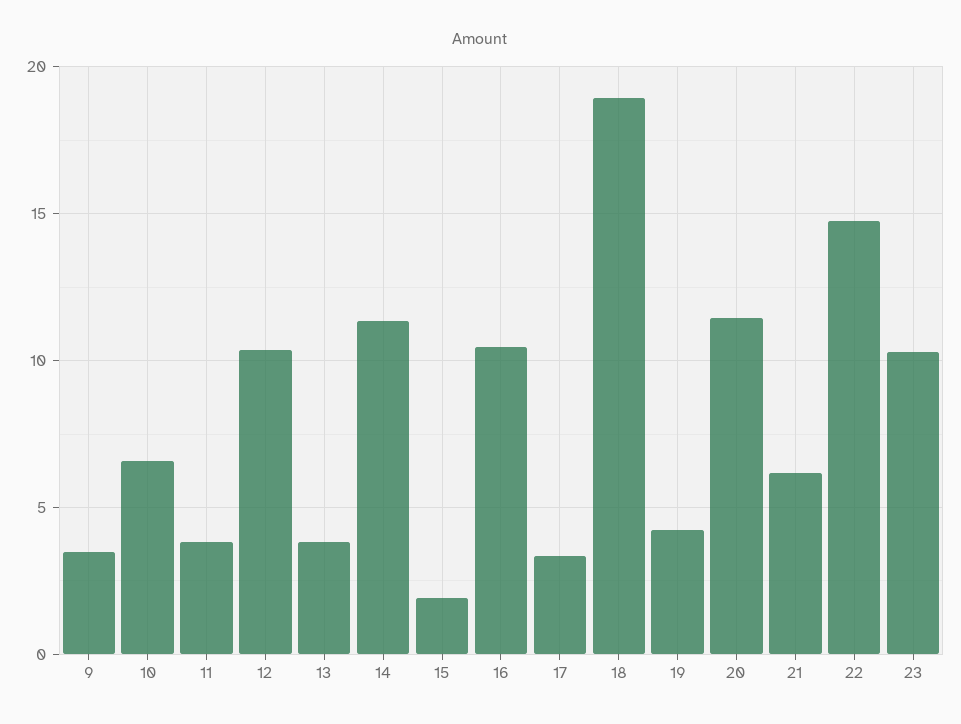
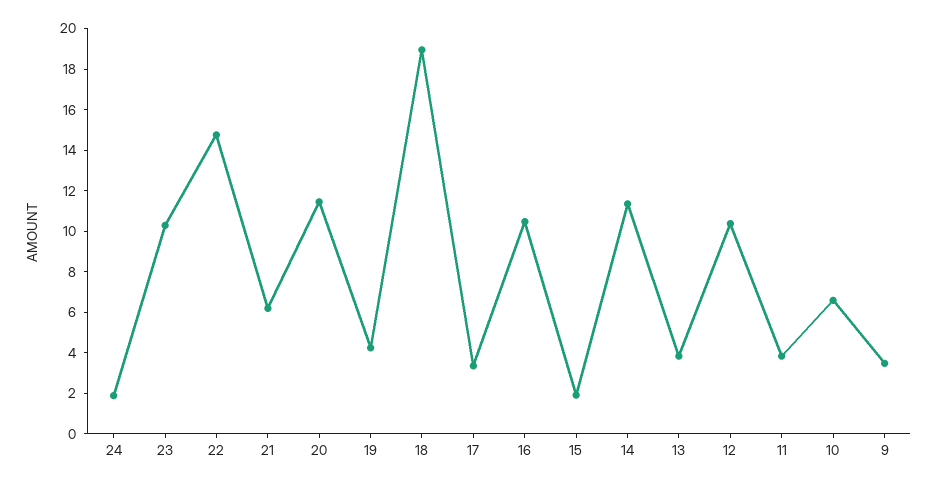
  {
    "9": 3.5,
    "10": 6.5,
    "11": 4,
    "12": 10.5,
    "13": 4,
    "14": 11.5,
    "15": 2,
    "16": 10.5,
    "17": 3.5,
    "18": 19,
    "19": 4,
    "20": 11.5,
    "21": 6,
    "22": 15,
-   "23": 10.5
+   "23": 10.5,
+   "24": 2
  }

